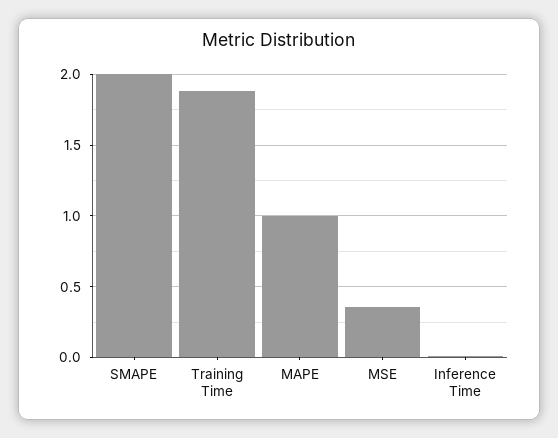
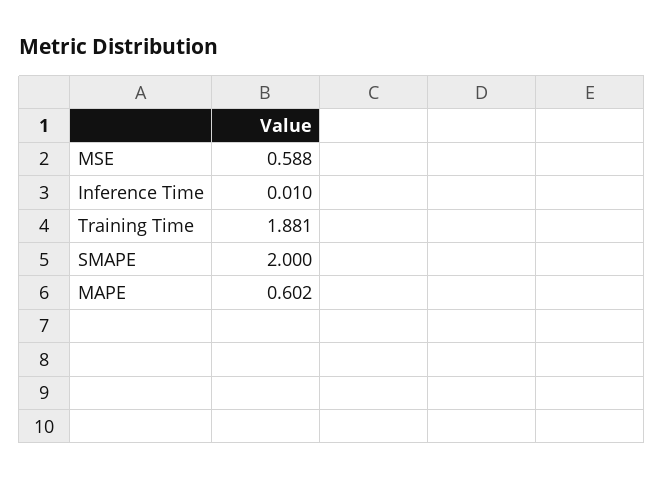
  {
    "SMAPE": 2,
    "Training Time": 1.881,
-   "MAPE": 1,
+   "MAPE": 0.602,
-   "MSE": 0.35,
+   "MSE": 0.588,
    "Inference Time": 0.01
  }

